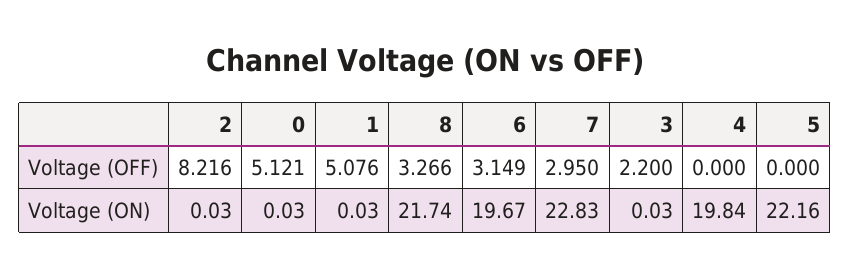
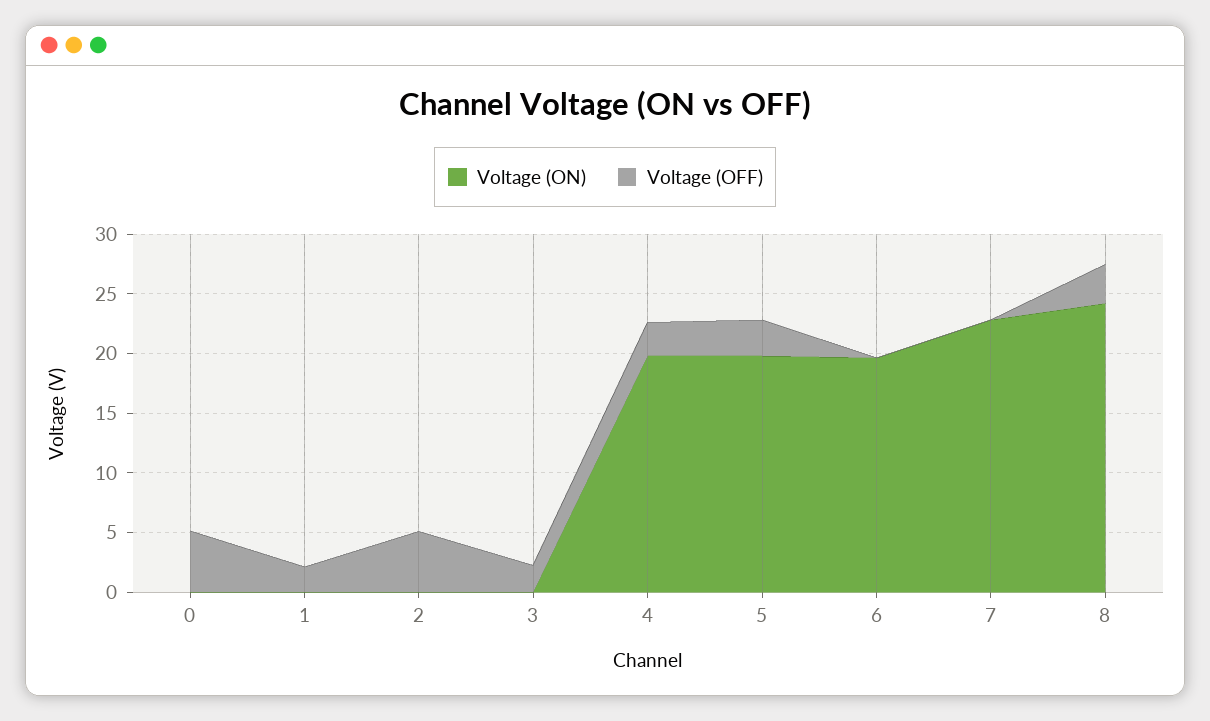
  {
    "Voltage (OFF)": {
-     "2": 8.216,
+     "2": 5,
      "0": 5.121,
-     "1": 5.076,
+     "1": 2,
      "8": 3.266,
-     "6": 3.149,
+     "6": 0,
-     "7": 2.95,
+     "7": 0,
      "3": 2.2,
-     "4": 0,
+     "4": 3,
-     "5": 0
+     "5": 3
    },
    "Voltage (ON)": {
      "2": 0.03,
      "0": 0.03,
      "1": 0.03,
-     "8": 21.74,
+     "8": 24,
      "6": 19.67,
      "7": 22.83,
      "3": 0.03,
      "4": 19.84,
-     "5": 22.16
+     "5": 20
    }
  }

